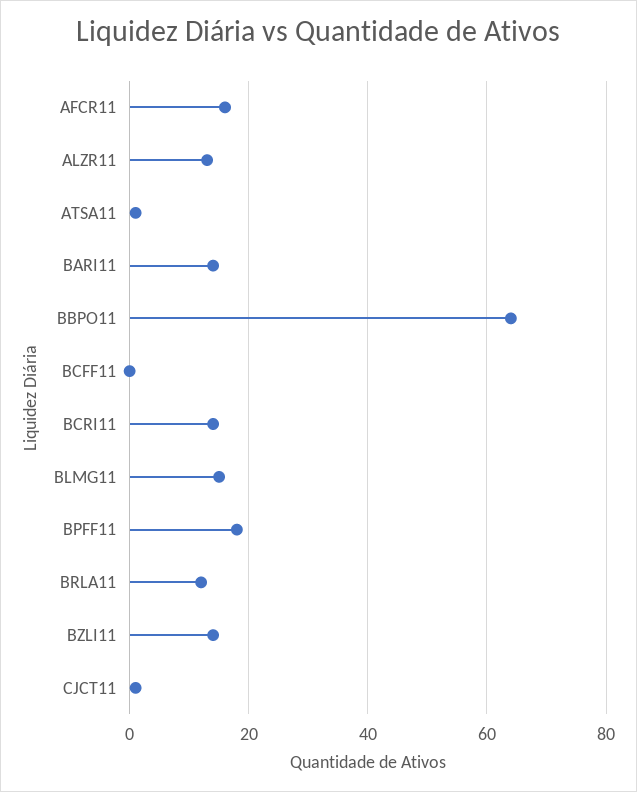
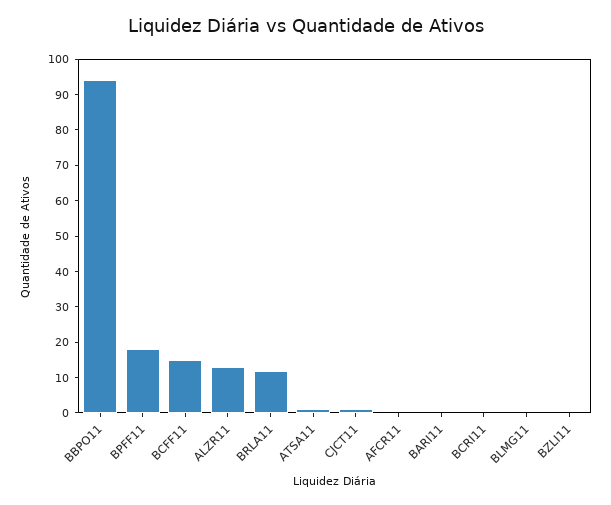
  {
-   "AFCR11": 15,
+   "AFCR11": 0,
    "ALZR11": 15,
    "ATSA11": 0,
-   "BARI11": 15,
+   "BARI11": 0,
-   "BBPO11": 65,
+   "BBPO11": 95,
-   "BCFF11": 0,
+   "BCFF11": 15,
-   "BCRI11": 15,
+   "BCRI11": 0,
-   "BLMG11": 15,
+   "BLMG11": 0,
    "BPFF11": 20,
    "BRLA11": 10,
-   "BZLI11": 15,
+   "BZLI11": 0,
    "CJCT11": 0
  }

